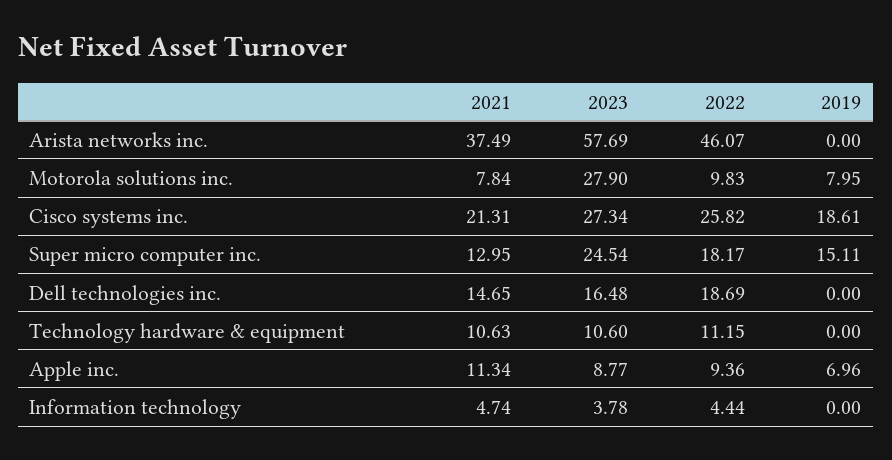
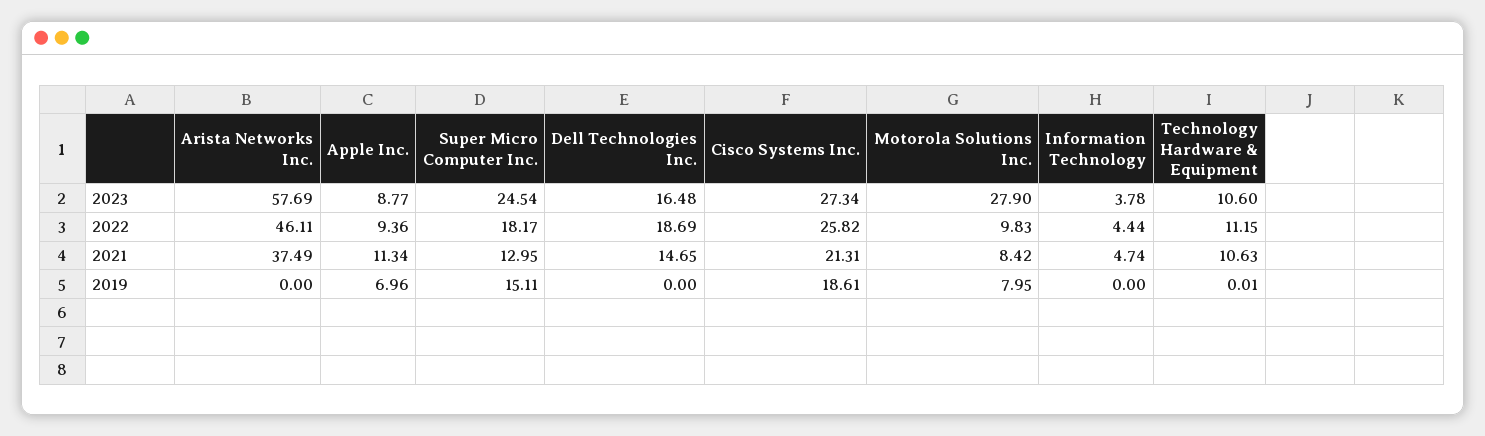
  {
    "2021": {
      "Arista networks inc.": 37.49,
-     "Motorola solutions inc.": 7.84,
+     "Motorola solutions inc.": 8.42,
      "Cisco systems inc.": 21.31,
      "Super micro computer inc.": 12.95,
      "Dell technologies inc.": 14.65,
      "Technology hardware & equipment": 10.63,
      "Apple inc.": 11.34,
      "Information technology": 4.74
    },
    "2023": {
      "Arista networks inc.": 57.69,
      "Motorola solutions inc.": 27.9,
      "Cisco systems inc.": 27.34,
      "Super micro computer inc.": 24.54,
      "Dell technologies inc.": 16.48,
      "Technology hardware & equipment": 10.6,
      "Apple inc.": 8.77,
      "Information technology": 3.78
    },
    "2022": {
-     "Arista networks inc.": 46.07,
+     "Arista networks inc.": 46.11,
      "Motorola solutions inc.": 9.83,
      "Cisco systems inc.": 25.82,
      "Super micro computer inc.": 18.17,
      "Dell technologies inc.": 18.69,
      "Technology hardware & equipment": 11.15,
      "Apple inc.": 9.36,
      "Information technology": 4.44
    },
    "2019": {
      "Arista networks inc.": 0,
      "Motorola solutions inc.": 7.95,
      "Cisco systems inc.": 18.61,
      "Super micro computer inc.": 15.11,
      "Dell technologies inc.": 0,
-     "Technology hardware & equipment": 0,
+     "Technology hardware & equipment": 0.01,
      "Apple inc.": 6.96,
      "Information technology": 0
    }
  }

